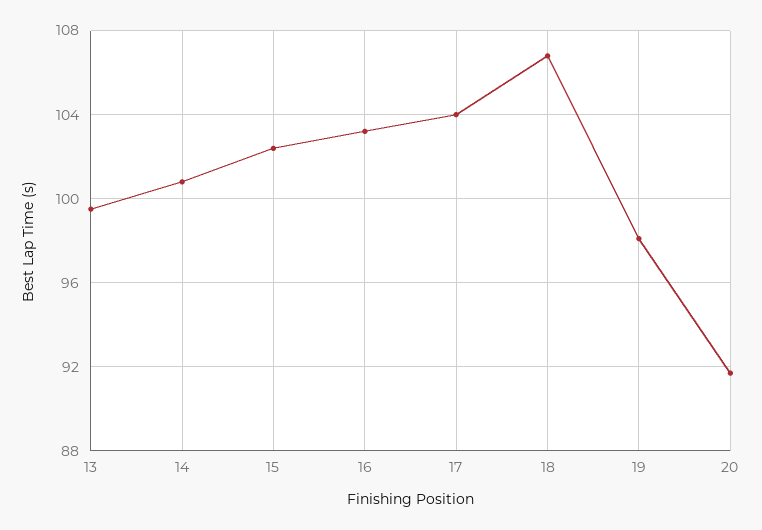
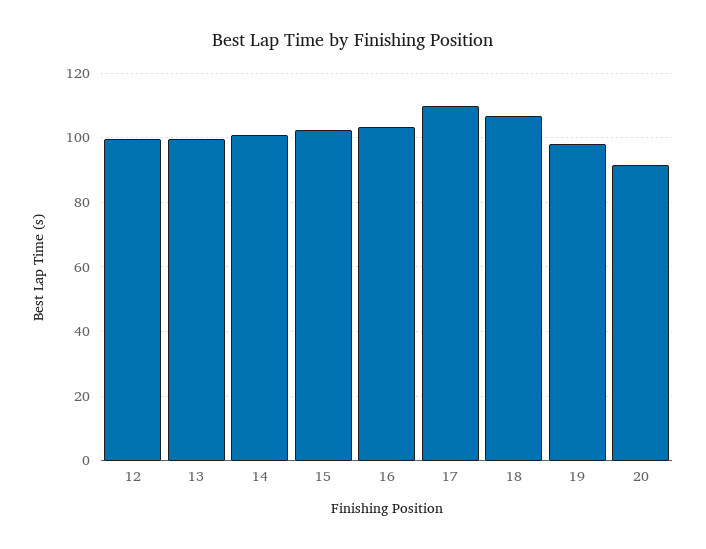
  {
    "13": 99.5,
    "14": 101,
    "15": 102.5,
    "16": 103,
-   "17": 104,
+   "17": 110,
    "18": 107,
    "19": 98,
-   "20": 91.5
+   "20": 91.5,
+   "12": 100
  }

